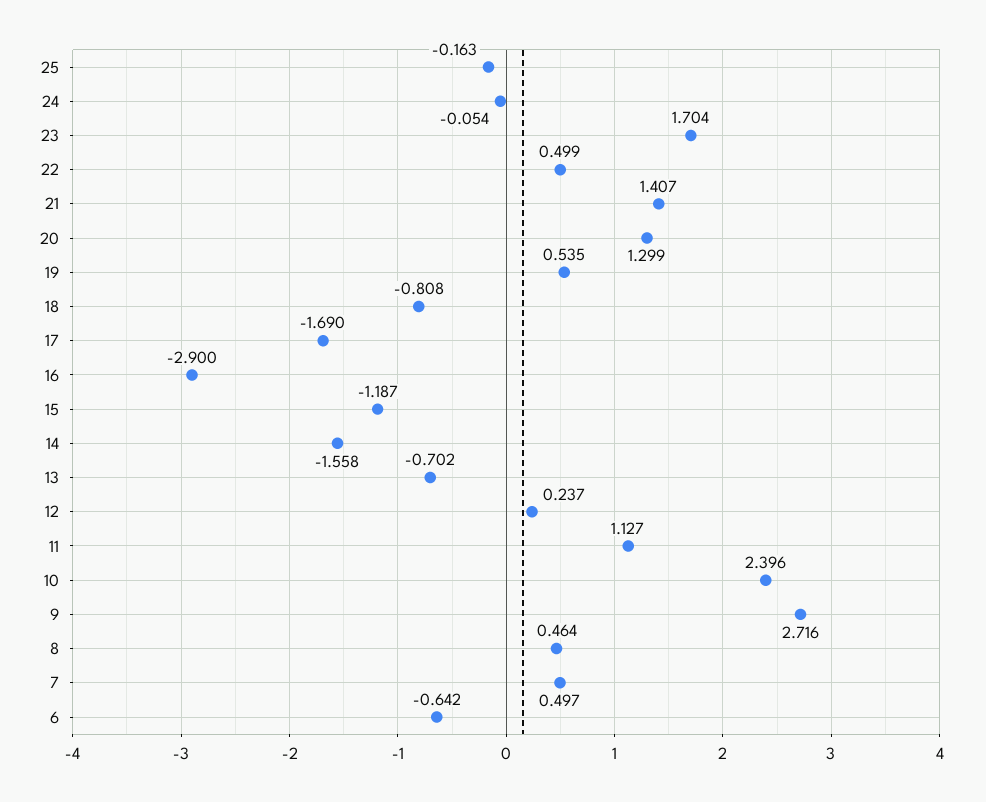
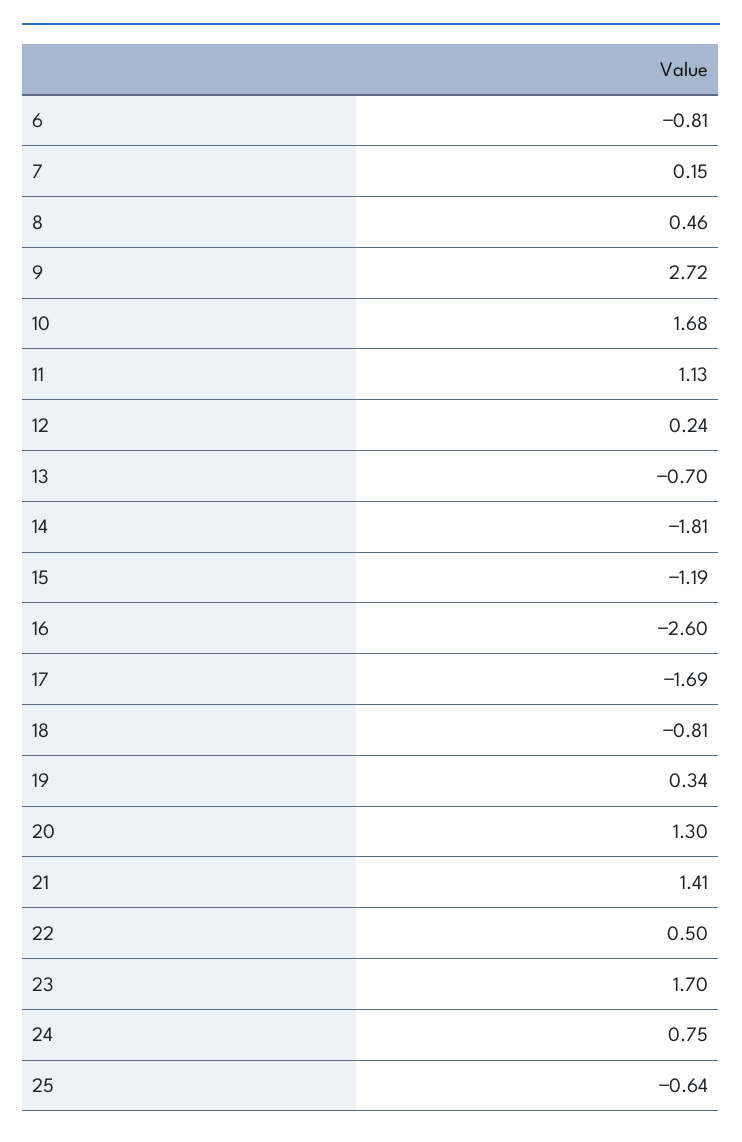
  {
-   "25": -0.163,
+   "25": -0.64,
-   "24": -0.054,
+   "24": 0.75,
    "23": 1.704,
    "22": 0.499,
    "21": 1.407,
    "20": 1.299,
-   "19": 0.535,
+   "19": 0.34,
    "18": -0.808,
    "17": -1.69,
-   "16": -2.9,
+   "16": -2.6,
    "15": -1.187,
-   "14": -1.558,
+   "14": -1.81,
    "13": -0.702,
    "12": 0.237,
    "11": 1.127,
-   "10": 2.396,
+   "10": 1.68,
    "9": 2.716,
    "8": 0.464,
-   "7": 0.497,
+   "7": 0.15,
-   "6": -0.642
+   "6": -0.81
  }

